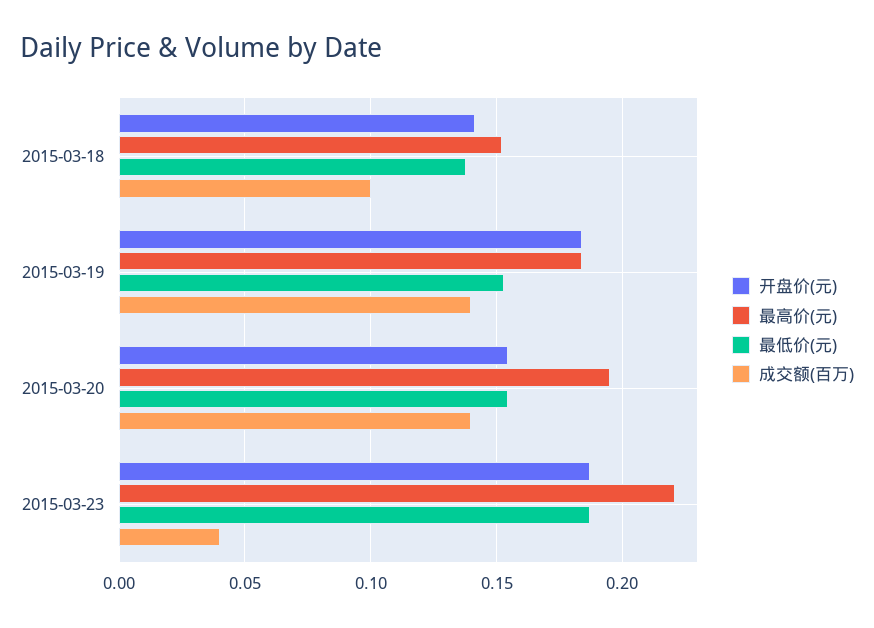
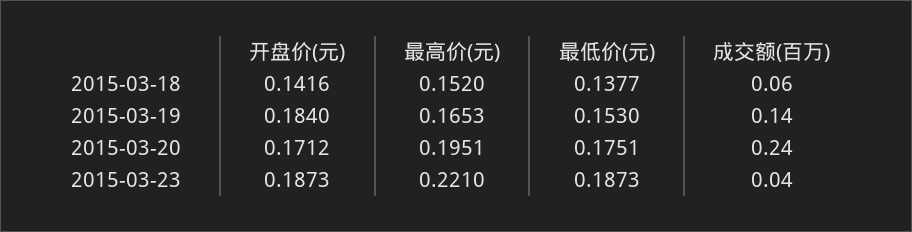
  {
    "开盘价(元)": {
      "2015-03-18": 0.1416,
      "2015-03-19": 0.184,
-     "2015-03-20": 0.155,
+     "2015-03-20": 0.1712,
      "2015-03-23": 0.1873
    },
    "最高价(元)": {
      "2015-03-18": 0.152,
-     "2015-03-19": 0.185,
+     "2015-03-19": 0.1653,
      "2015-03-20": 0.1951,
      "2015-03-23": 0.221
    },
    "最低价(元)": {
      "2015-03-18": 0.1377,
      "2015-03-19": 0.153,
-     "2015-03-20": 0.155,
+     "2015-03-20": 0.1751,
      "2015-03-23": 0.1873
    },
    "成交额(百万)": {
-     "2015-03-18": 0.1,
+     "2015-03-18": 0.06,
      "2015-03-19": 0.14,
-     "2015-03-20": 0.14,
+     "2015-03-20": 0.24,
      "2015-03-23": 0.04
    }
  }

